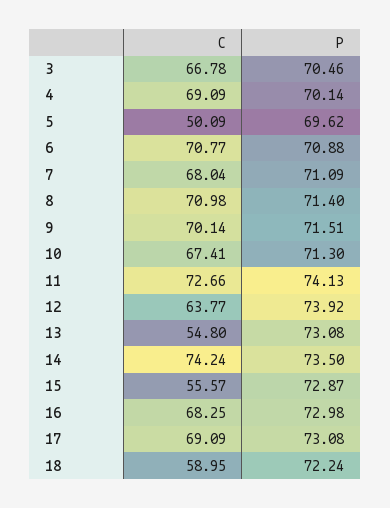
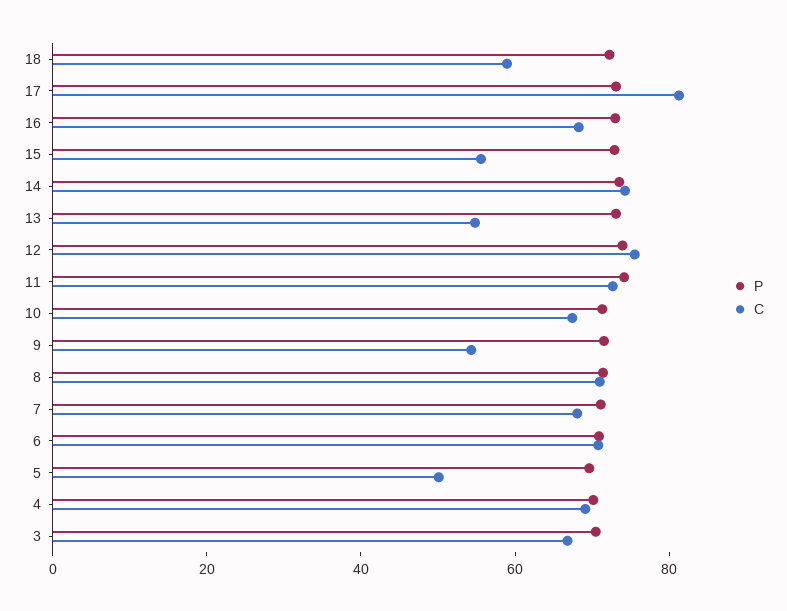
  {
    "C": {
      "3": 66.78,
      "4": 69.09,
      "5": 50.09,
      "6": 70.77,
      "7": 68.04,
      "8": 70.98,
-     "9": 70.14,
+     "9": 55,
      "10": 67.41,
      "11": 72.66,
-     "12": 63.77,
+     "12": 75,
      "13": 54.8,
      "14": 74.24,
      "15": 55.57,
      "16": 68.25,
-     "17": 69.09,
+     "17": 80,
      "18": 58.95
    },
    "P": {
      "3": 70.46,
      "4": 70.14,
      "5": 69.62,
      "6": 70.88,
      "7": 71.09,
      "8": 71.4,
      "9": 71.51,
      "10": 71.3,
      "11": 74.13,
      "12": 73.92,
      "13": 73.08,
      "14": 73.5,
      "15": 72.87,
      "16": 72.98,
      "17": 73.08,
      "18": 72.24
    }
  }

